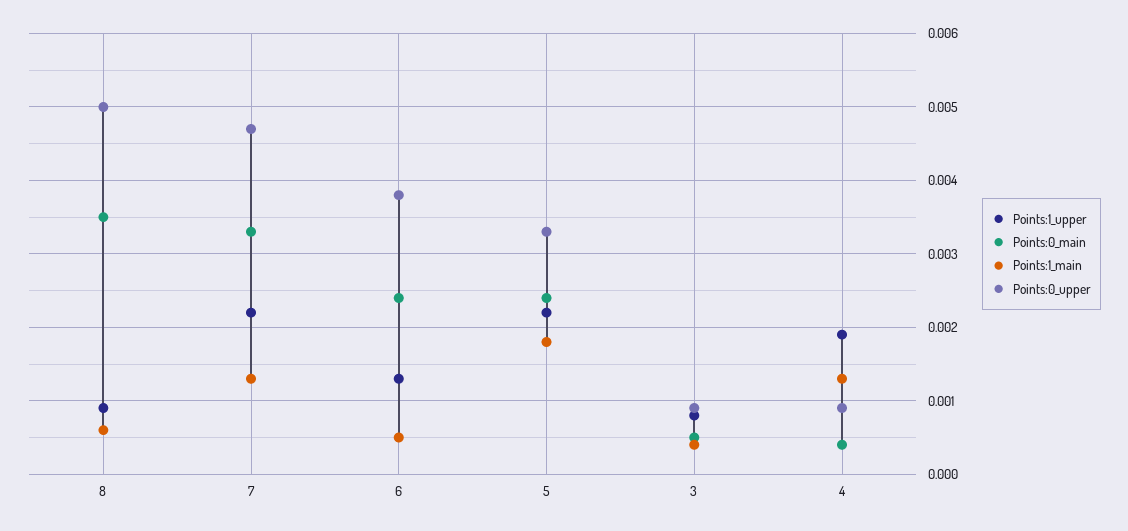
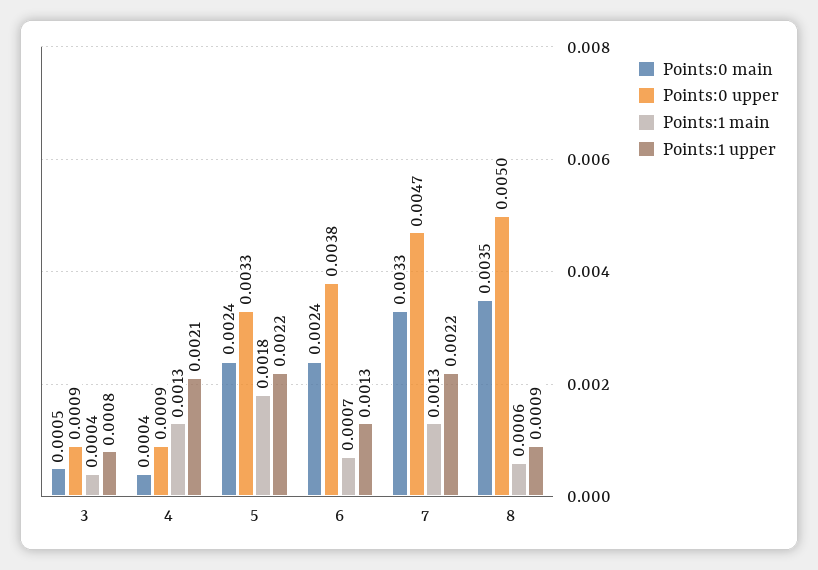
  {
    "Points:1_upper": {
      "8": 0.0009,
      "7": 0.0022,
      "6": 0.0013,
      "5": 0.0022,
      "3": 0.0008,
-     "4": 0.0019
+     "4": 0.0021
    },
    "Points:0_main": {
      "8": 0.0035,
      "7": 0.0033,
      "6": 0.0024,
      "5": 0.0024,
      "3": 0.0005,
      "4": 0.0004
    },
    "Points:1_main": {
      "8": 0.0006,
      "7": 0.0013,
-     "6": 0.0005,
+     "6": 0.0007,
      "5": 0.0018,
      "3": 0.0004,
      "4": 0.0013
    },
    "Points:0_upper": {
      "8": 0.005,
      "7": 0.0047,
      "6": 0.0038,
      "5": 0.0033,
      "3": 0.0009,
      "4": 0.0009
    }
  }

